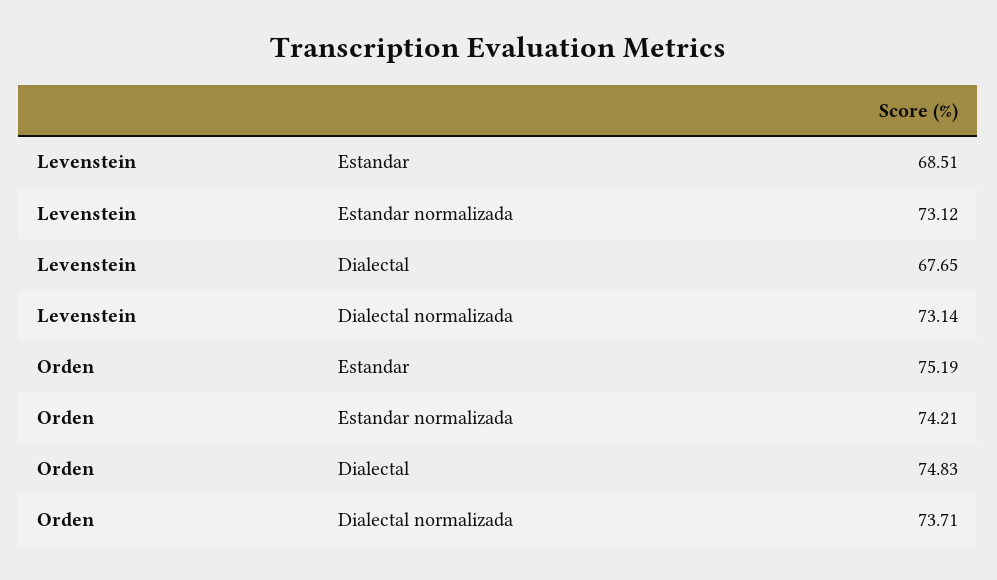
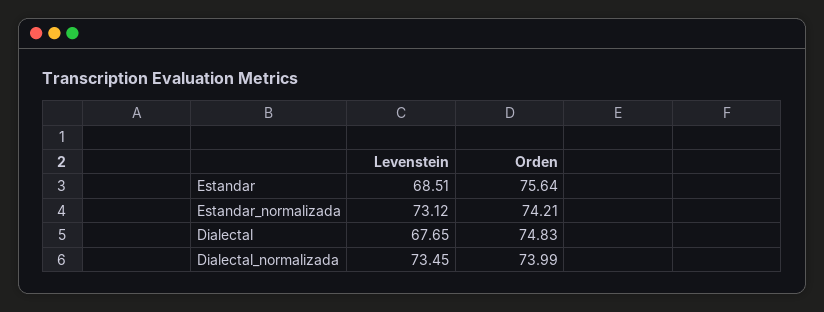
  {
    "Levenstein": {
      "Estandar": 68.51,
      "Estandar normalizada": 73.12,
      "Dialectal": 67.65,
-     "Dialectal normalizada": 73.14
+     "Dialectal normalizada": 73.45
    },
    "Orden": {
-     "Estandar": 75.19,
+     "Estandar": 75.64,
      "Estandar normalizada": 74.21,
      "Dialectal": 74.83,
-     "Dialectal normalizada": 73.71
+     "Dialectal normalizada": 73.99
    }
  }

